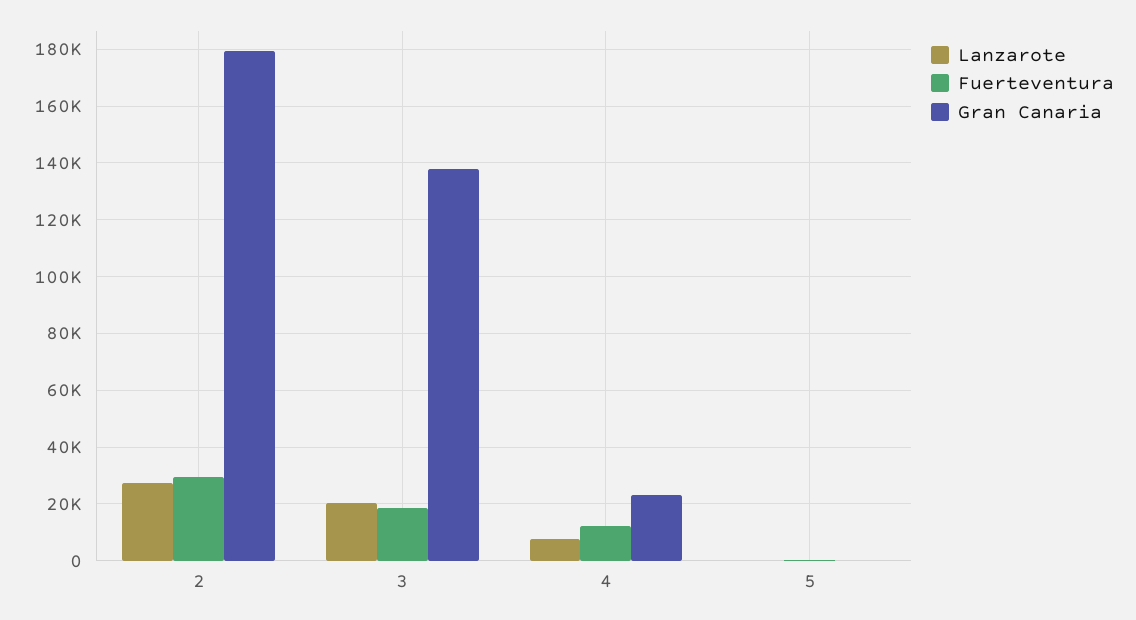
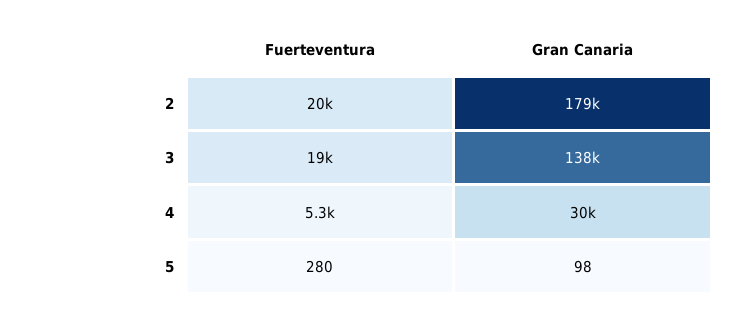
  {
-   "Lanzarote": {
-     "2": 27500,
-     "3": 20000,
-     "4": 7500,
-     "5": 0
-   },
    "Fuerteventura": {
-     "2": 30000,
+     "2": 20000,
      "3": 19000,
-     "4": 12500,
+     "4": 5300,
      "5": 280
    },
    "Gran Canaria": {
      "2": 179000,
      "3": 138000,
-     "4": 22500,
+     "4": 30000,
      "5": 98
    }
  }

